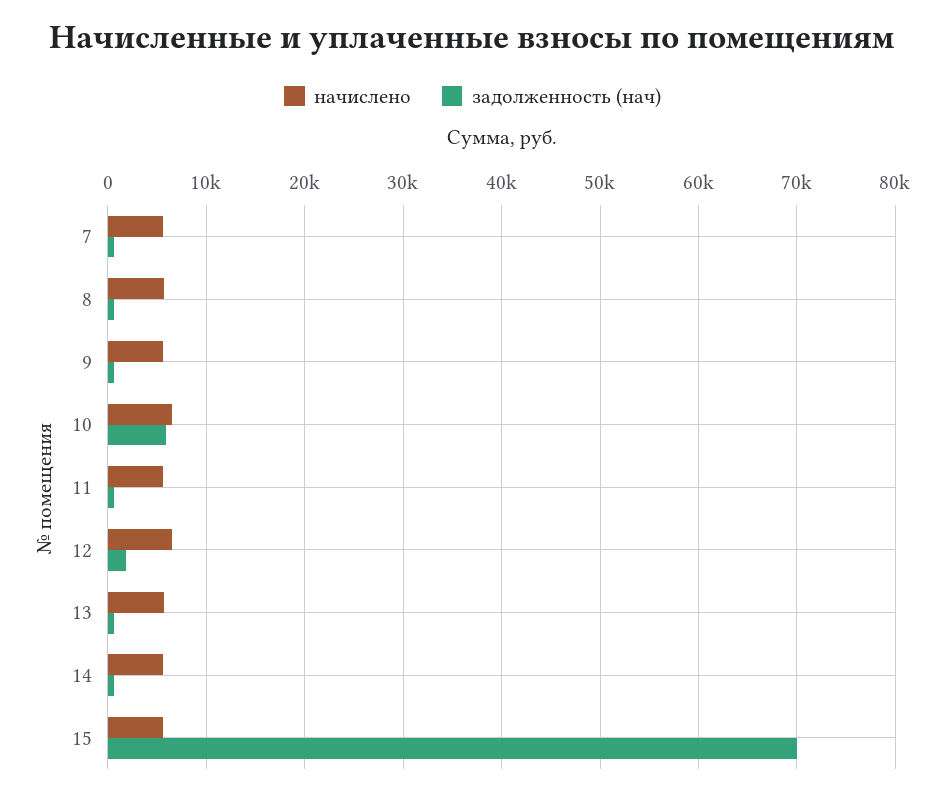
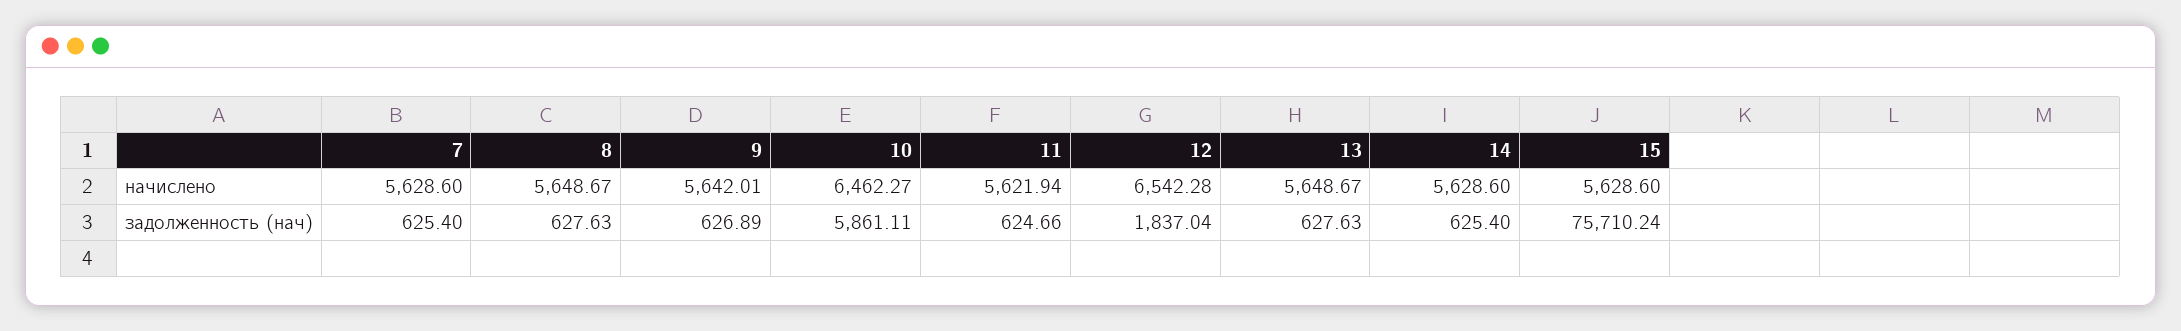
  {
    "начислено": {
      "7": 5628.6,
      "8": 5648.67,
      "9": 5642.01,
      "10": 6462.27,
      "11": 5621.94,
      "12": 6542.28,
      "13": 5648.67,
      "14": 5628.6,
      "15": 5628.6
    },
    "задолженность (нач)": {
      "7": 625.4,
      "8": 627.63,
      "9": 626.89,
      "10": 5861.11,
      "11": 624.66,
      "12": 1837.04,
      "13": 627.63,
      "14": 625.4,
-     "15": 70000
+     "15": 75710.24
    }
  }

